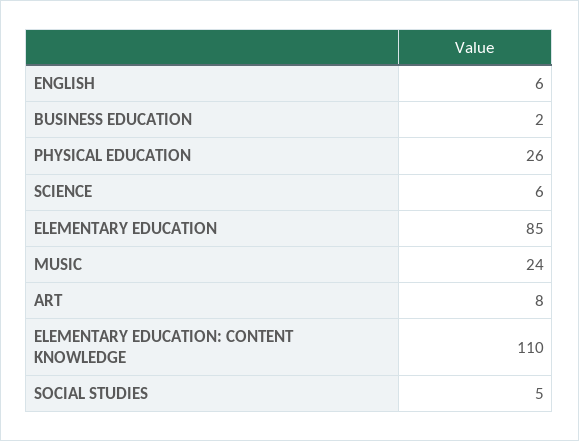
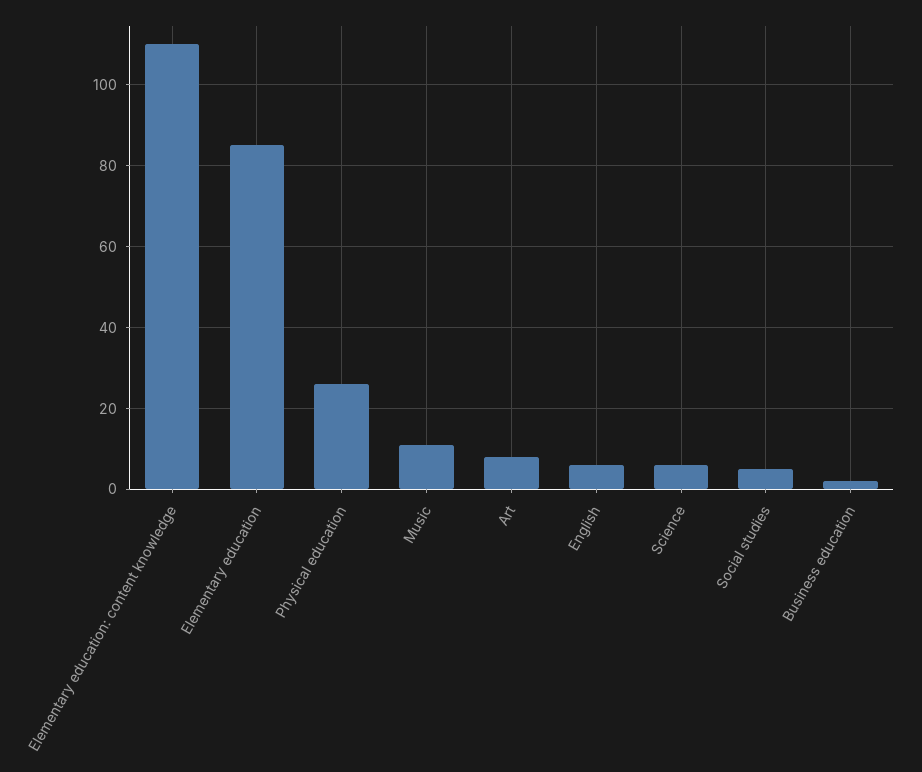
  {
    "ENGLISH": 6,
    "BUSINESS EDUCATION": 2,
    "PHYSICAL EDUCATION": 26,
    "SCIENCE": 6,
    "ELEMENTARY EDUCATION": 85,
-   "MUSIC": 24,
+   "MUSIC": 10,
    "ART": 8,
    "ELEMENTARY EDUCATION: CONTENT KNOWLEDGE": 110,
    "SOCIAL STUDIES": 5
  }

